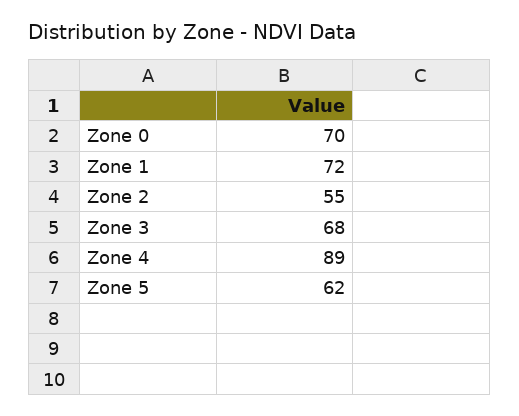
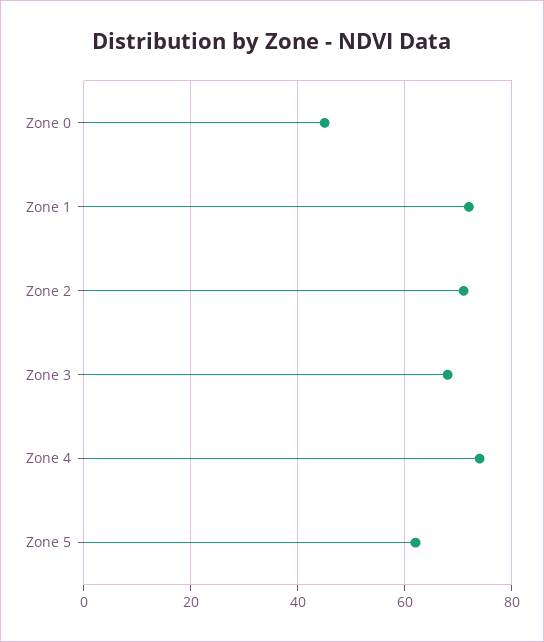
  {
-   "Zone 0": 70,
+   "Zone 0": 45,
    "Zone 1": 72,
-   "Zone 2": 55,
+   "Zone 2": 70,
    "Zone 3": 68,
-   "Zone 4": 89,
+   "Zone 4": 75,
    "Zone 5": 62
  }

